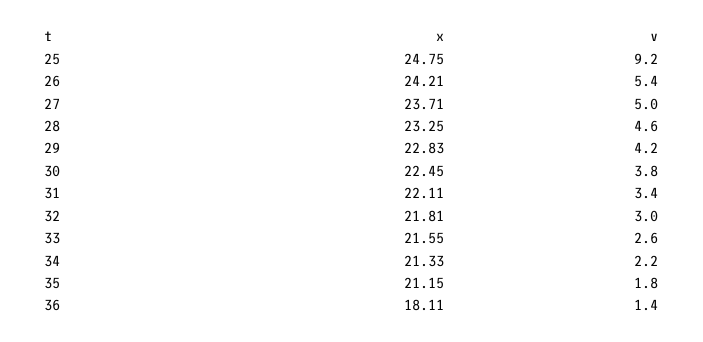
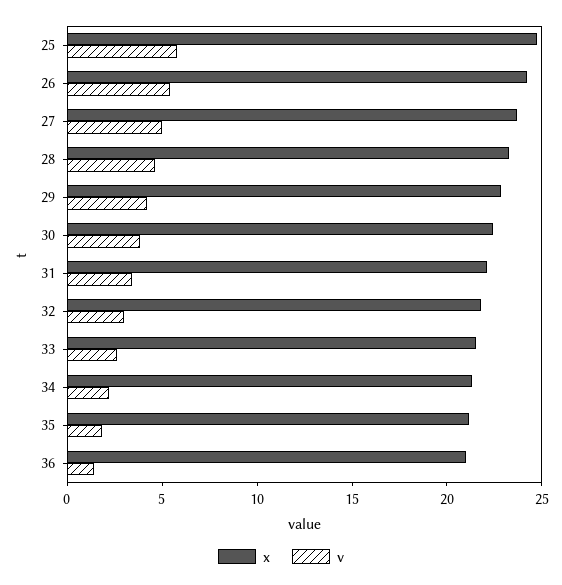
  {
    "x": {
      "25": 24.75,
      "26": 24.21,
      "27": 23.71,
      "28": 23.25,
      "29": 22.83,
      "30": 22.45,
      "31": 22.11,
      "32": 21.81,
      "33": 21.55,
      "34": 21.33,
      "35": 21.15,
-     "36": 18.11
+     "36": 21
    },
    "v": {
-     "25": 9.2,
+     "25": 6,
      "26": 5.4,
      "27": 5,
      "28": 4.6,
      "29": 4.2,
      "30": 3.8,
      "31": 3.4,
      "32": 3,
      "33": 2.6,
      "34": 2.2,
      "35": 1.8,
      "36": 1.4
    }
  }

